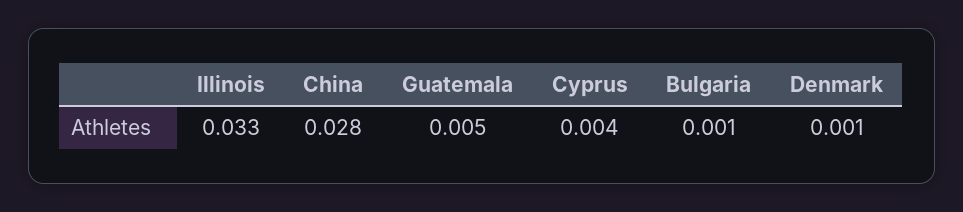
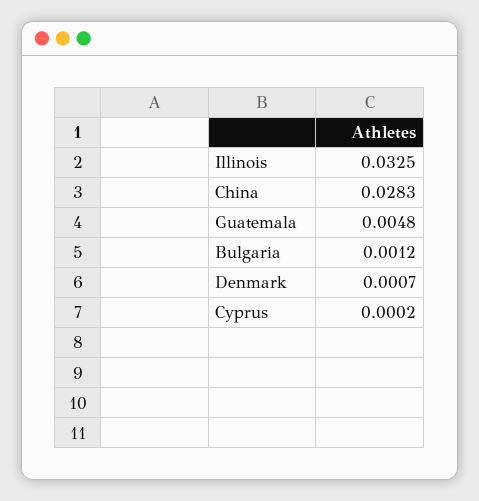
  {
    "Illinois": 0.0325,
    "China": 0.0283,
    "Guatemala": 0.0048,
-   "Cyprus": 0.004,
+   "Cyprus": 0.0002,
    "Bulgaria": 0.0012,
    "Denmark": 0.0007
  }

